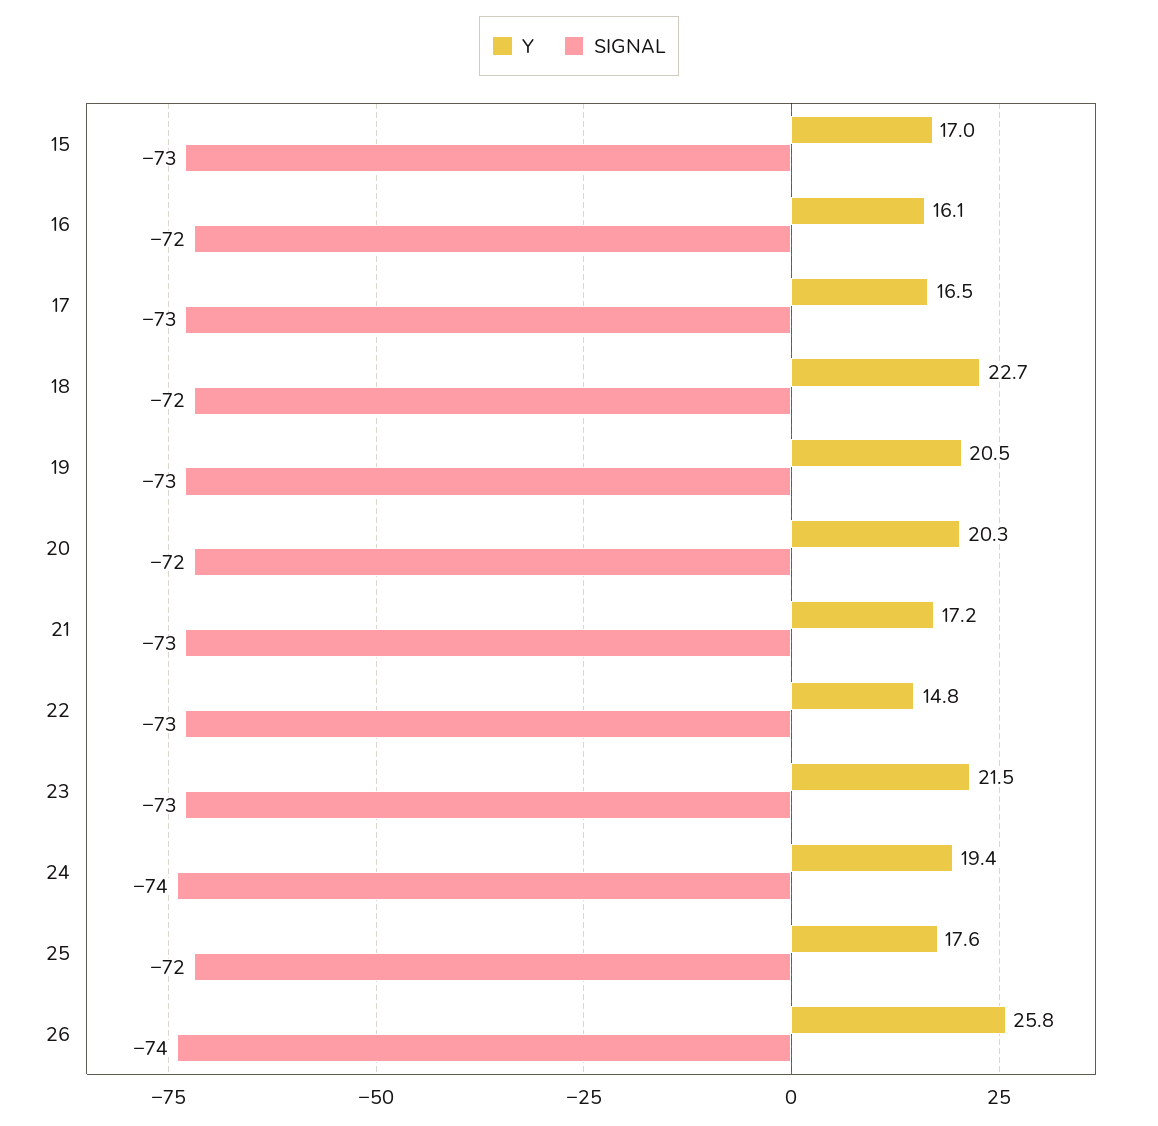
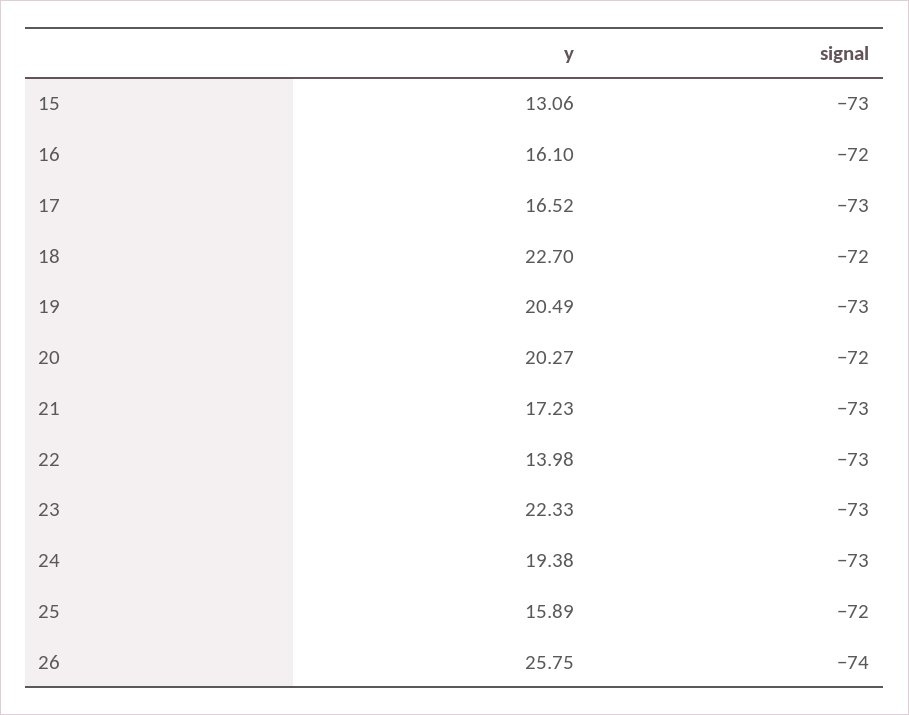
  {
    "Y": {
-     "15": 17,
+     "15": 13.06,
      "16": 16.1,
      "17": 16.52,
      "18": 22.7,
      "19": 20.49,
      "20": 20.27,
      "21": 17.23,
-     "22": 14.8,
+     "22": 13.98,
-     "23": 21.5,
+     "23": 22.33,
      "24": 19.38,
-     "25": 17.6,
+     "25": 15.89,
      "26": 25.75
    },
    "SIGNAL": {
      "15": -73,
      "16": -72,
      "17": -73,
      "18": -72,
      "19": -73,
      "20": -72,
      "21": -73,
      "22": -73,
      "23": -73,
-     "24": -74,
+     "24": -73,
      "25": -72,
      "26": -74
    }
  }

